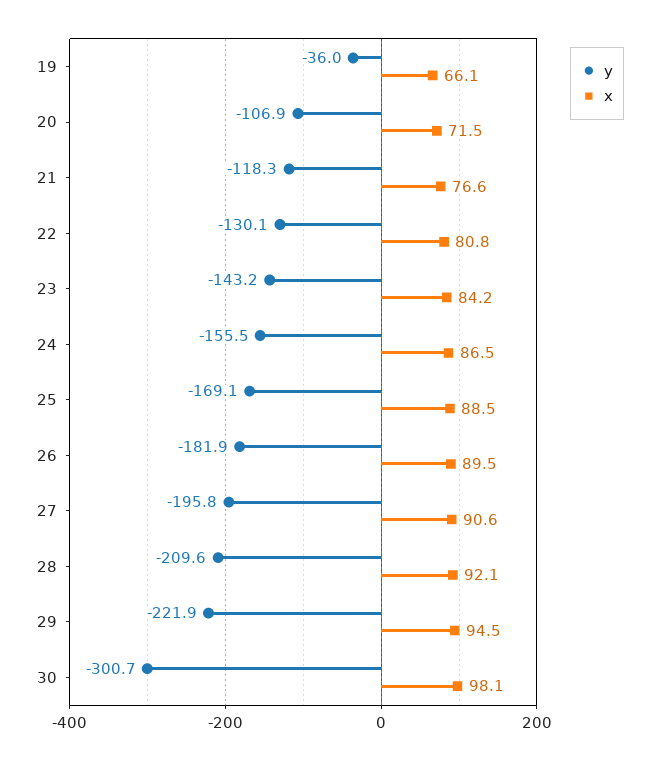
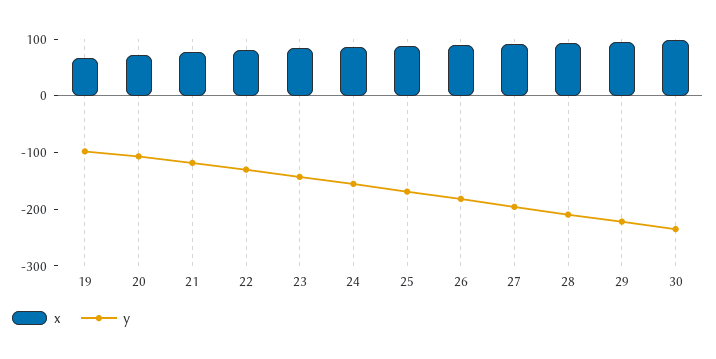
  {
    "y": {
-     "19": -36,
+     "19": -100,
      "20": -106.9,
      "21": -118.3,
      "22": -130.1,
      "23": -143.2,
      "24": -155.5,
      "25": -169.1,
      "26": -181.9,
      "27": -195.8,
      "28": -209.6,
      "29": -221.9,
-     "30": -300.7
+     "30": -240
    },
    "x": {
      "19": 66.1,
      "20": 71.5,
      "21": 76.6,
      "22": 80.8,
      "23": 84.2,
      "24": 86.5,
      "25": 88.5,
      "26": 89.5,
      "27": 90.6,
      "28": 92.1,
      "29": 94.5,
      "30": 98.1
    }
  }

